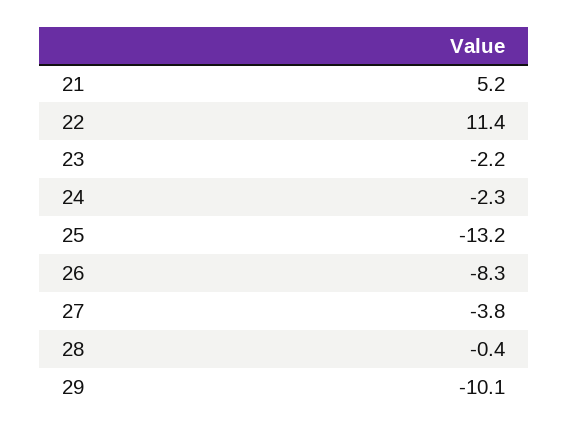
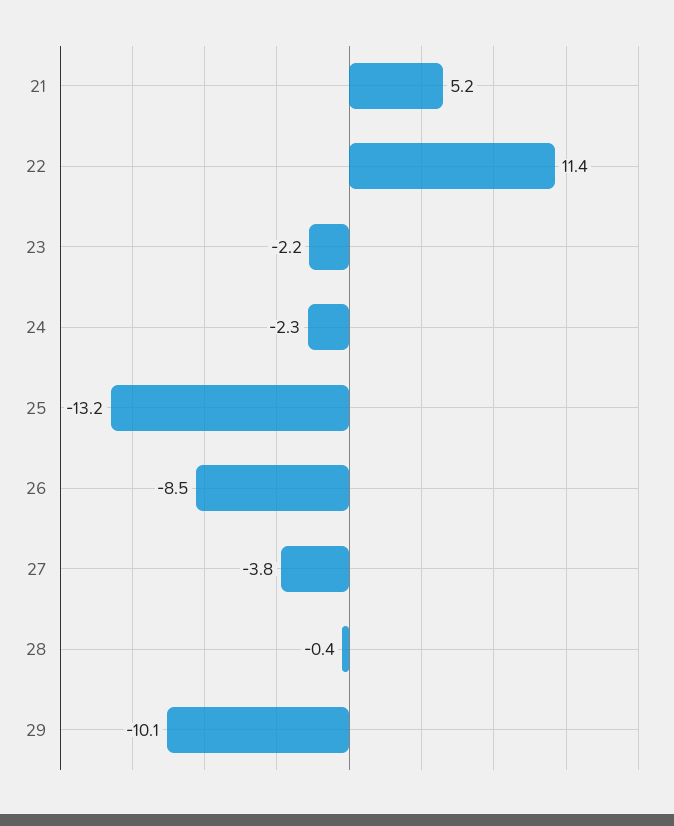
  {
    "21": 5.2,
    "22": 11.4,
    "23": -2.2,
    "24": -2.3,
    "25": -13.2,
-   "26": -8.3,
+   "26": -8.5,
    "27": -3.8,
    "28": -0.4,
    "29": -10.1
  }

